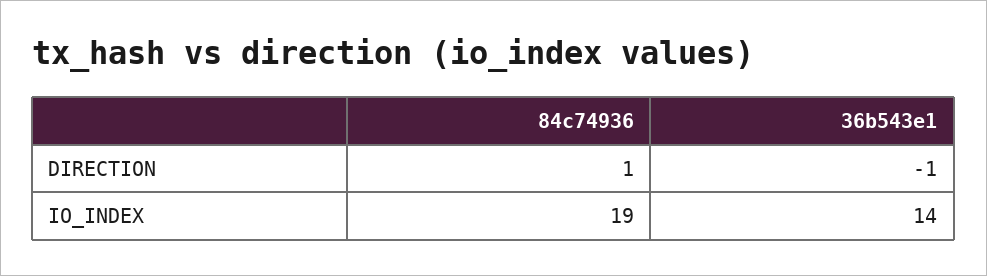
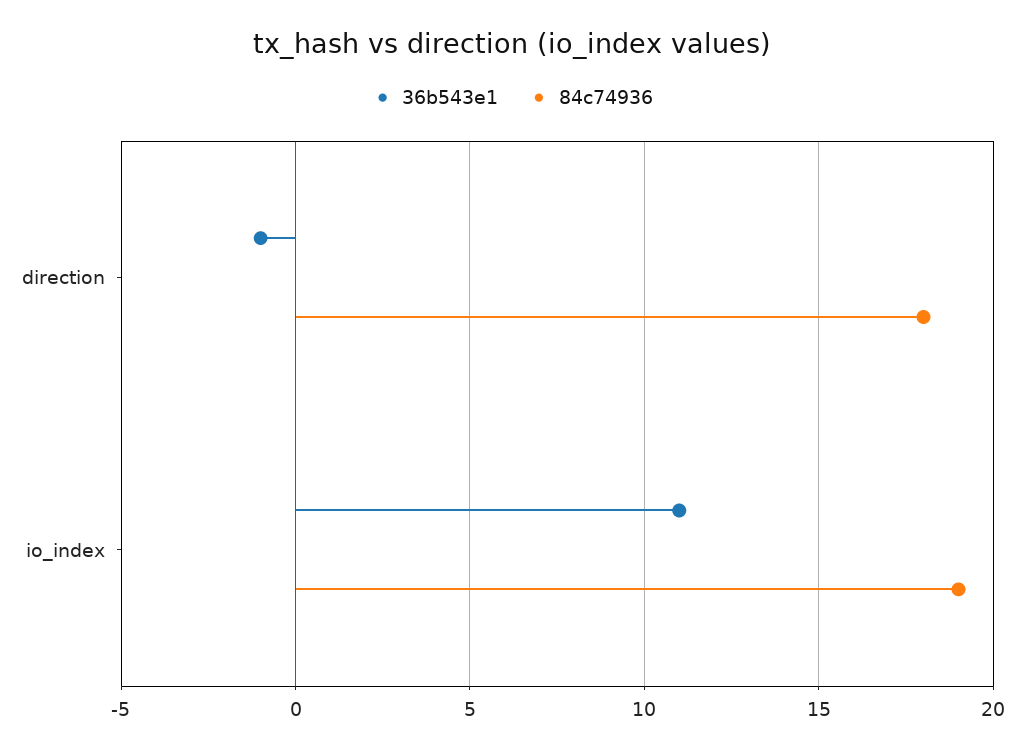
  {
    "84c74936": {
-     "DIRECTION": 1,
+     "DIRECTION": 18,
      "IO_INDEX": 19
    },
    "36b543e1": {
      "DIRECTION": -1,
-     "IO_INDEX": 14
+     "IO_INDEX": 11
    }
  }

